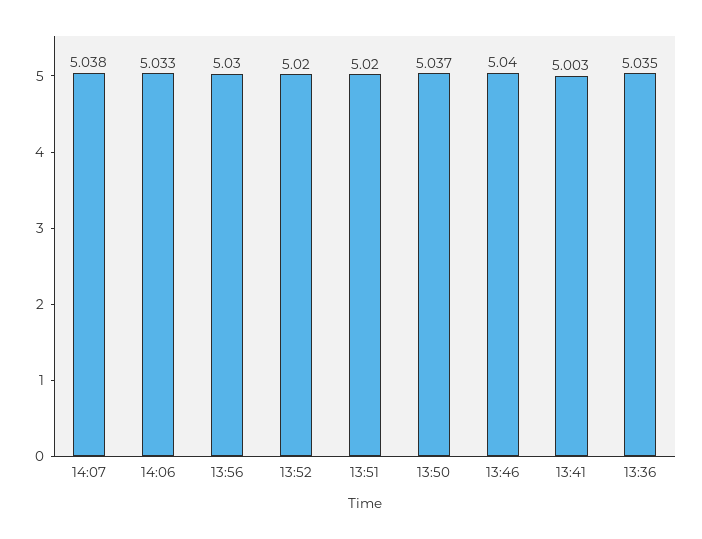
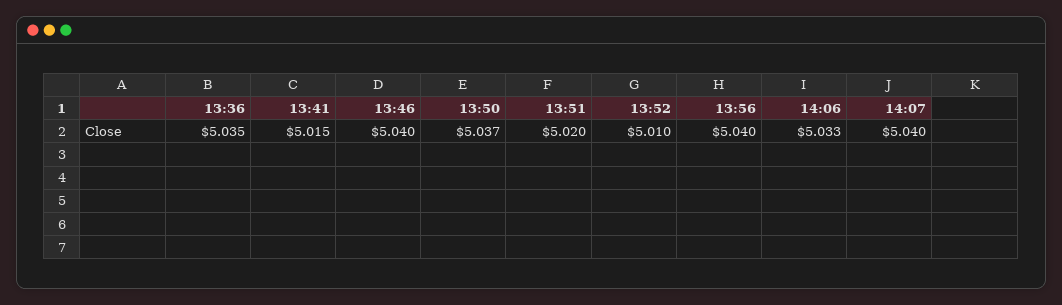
  {
-   "14:07": 5.038,
+   "14:07": 5.04,
    "14:06": 5.033,
-   "13:56": 5.03,
+   "13:56": 5.04,
-   "13:52": 5.02,
+   "13:52": 5.01,
    "13:51": 5.02,
    "13:50": 5.037,
    "13:46": 5.04,
-   "13:41": 5.003,
+   "13:41": 5.015,
    "13:36": 5.035
  }

